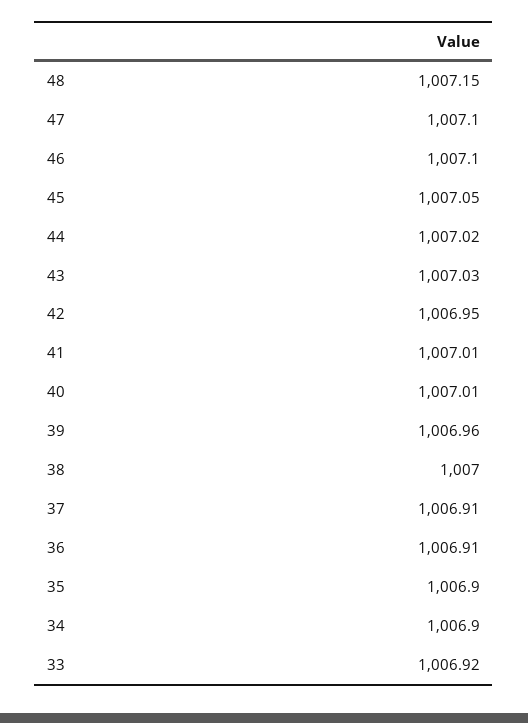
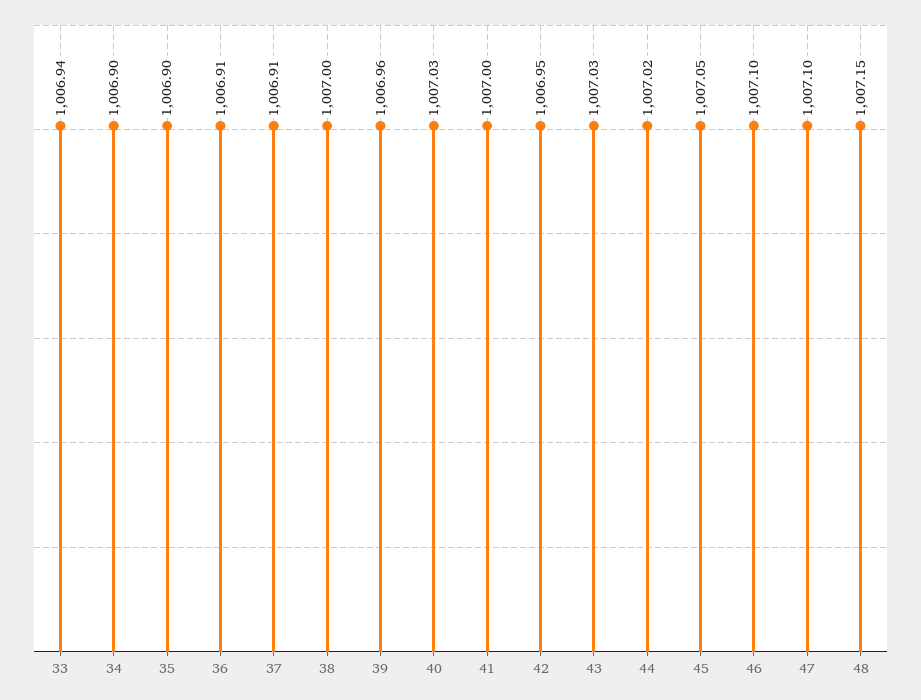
  {
    "48": 1007.15,
    "47": 1007.1,
    "46": 1007.1,
    "45": 1007.05,
    "44": 1007.02,
    "43": 1007.03,
    "42": 1006.95,
-   "41": 1007.01,
+   "41": 1007,
-   "40": 1007.01,
+   "40": 1007.03,
    "39": 1006.96,
    "38": 1007,
    "37": 1006.91,
    "36": 1006.91,
    "35": 1006.9,
    "34": 1006.9,
-   "33": 1006.92
+   "33": 1006.94
  }

